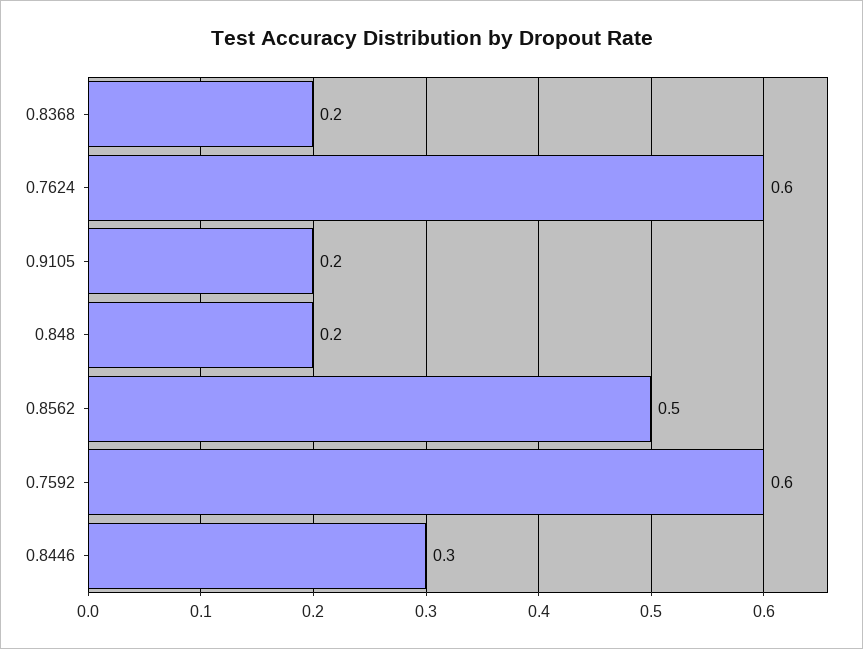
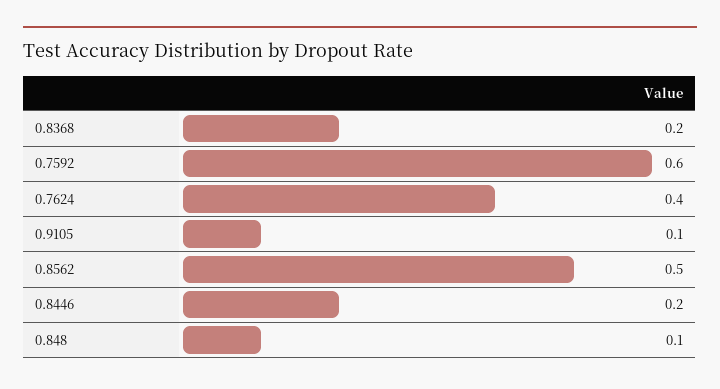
  {
    "0.8368": 0.2,
-   "0.7624": 0.6,
+   "0.7624": 0.4,
-   "0.9105": 0.2,
+   "0.9105": 0.1,
-   "0.848": 0.2,
+   "0.848": 0.1,
    "0.8562": 0.5,
    "0.7592": 0.6,
-   "0.8446": 0.3
+   "0.8446": 0.2
  }

